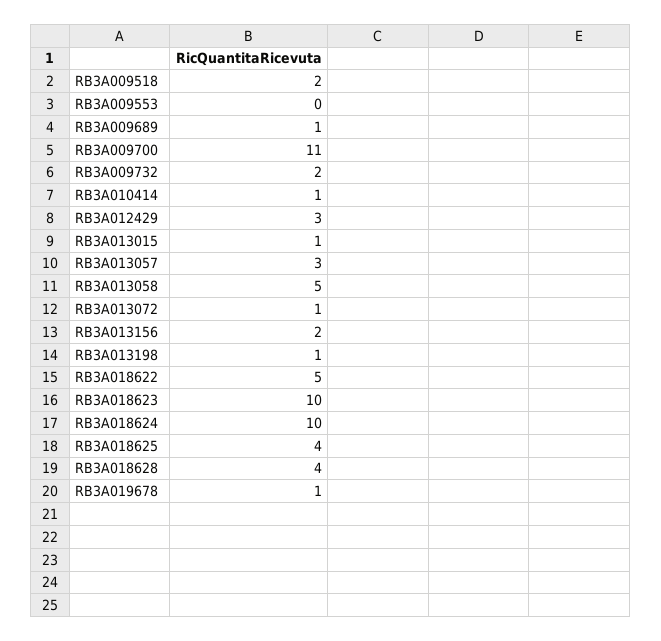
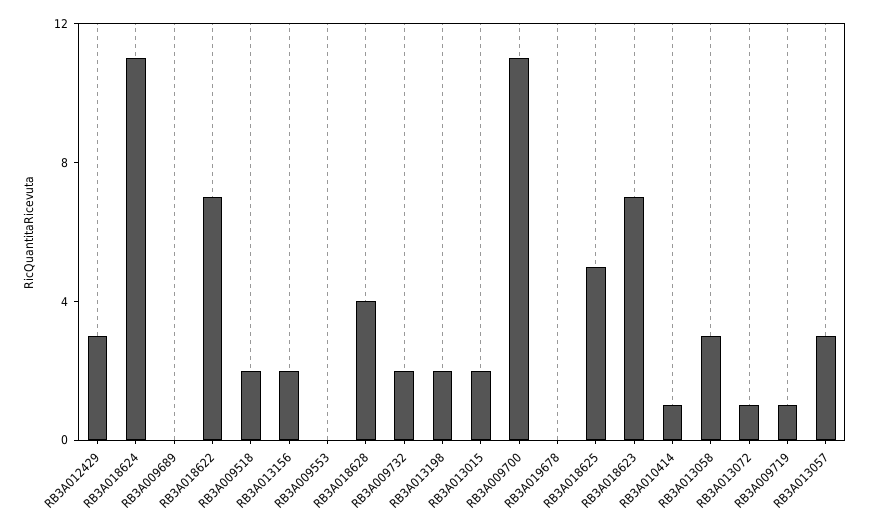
  {
    "RB3A009518": 2,
    "RB3A009553": 0,
-   "RB3A009689": 1,
+   "RB3A009689": 0,
    "RB3A009700": 11,
    "RB3A009732": 2,
    "RB3A010414": 1,
    "RB3A012429": 3,
-   "RB3A013015": 1,
+   "RB3A013015": 2,
    "RB3A013057": 3,
-   "RB3A013058": 5,
+   "RB3A013058": 3,
    "RB3A013072": 1,
    "RB3A013156": 2,
-   "RB3A013198": 1,
+   "RB3A013198": 2,
-   "RB3A018622": 5,
+   "RB3A018622": 7,
-   "RB3A018623": 10,
+   "RB3A018623": 7,
-   "RB3A018624": 10,
+   "RB3A018624": 11,
-   "RB3A018625": 4,
+   "RB3A018625": 5,
    "RB3A018628": 4,
-   "RB3A019678": 1
+   "RB3A019678": 0,
+   "RB3A009719": 1
  }

